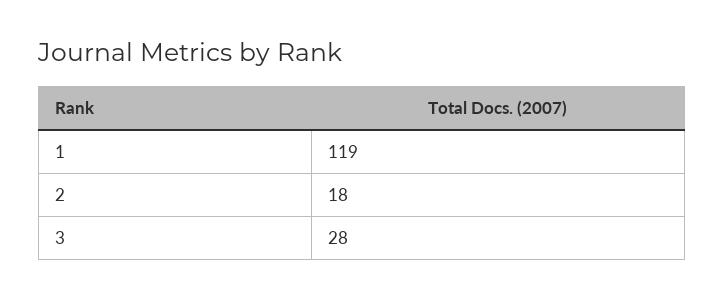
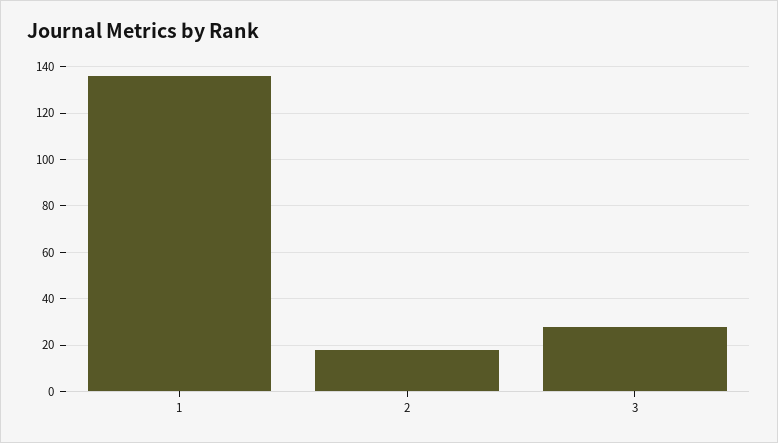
  {
-   "1": 119,
+   "1": 135,
    "2": 18,
    "3": 28
  }

